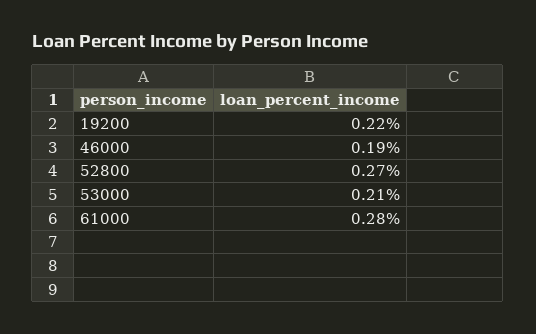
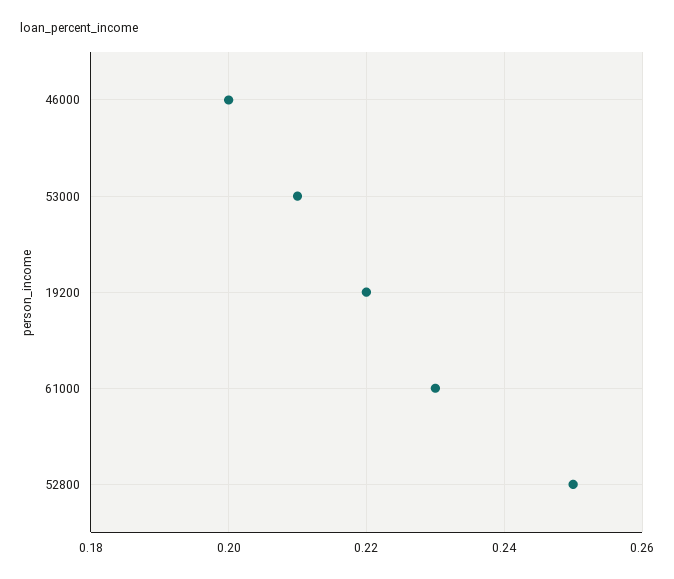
  {
    "19200": 0.22,
-   "46000": 0.19,
+   "46000": 0.2,
-   "52800": 0.27,
+   "52800": 0.25,
    "53000": 0.21,
-   "61000": 0.28
+   "61000": 0.23
  }

